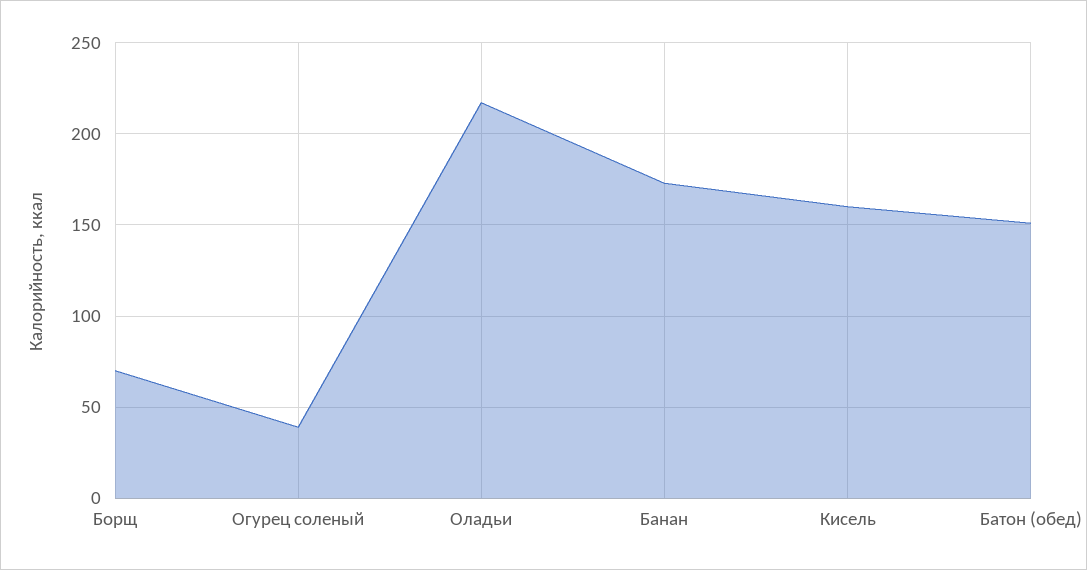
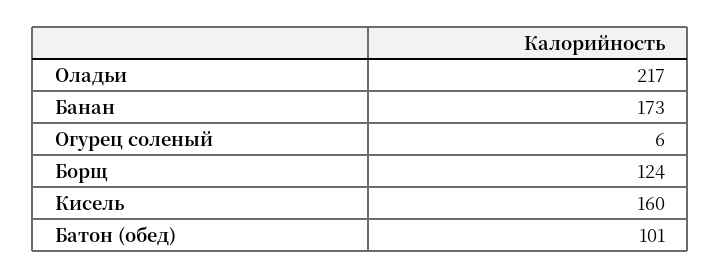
  {
-   "Борщ": 70,
+   "Борщ": 124,
-   "Огурец соленый": 40,
+   "Огурец соленый": 6,
    "Оладьи": 217,
    "Банан": 173,
    "Кисель": 160,
-   "Батон (обед)": 150
+   "Батон (обед)": 101
  }

